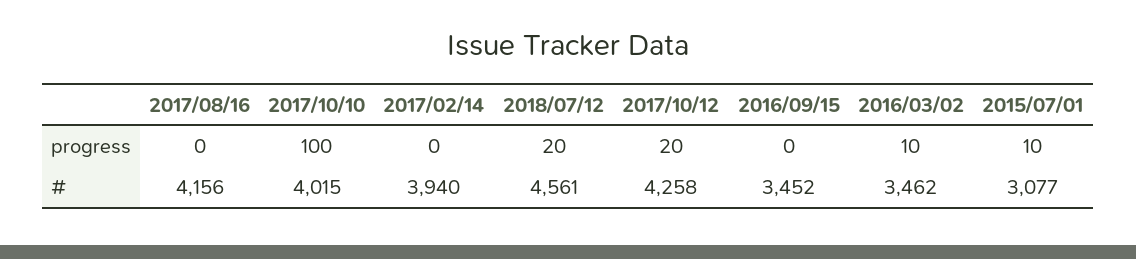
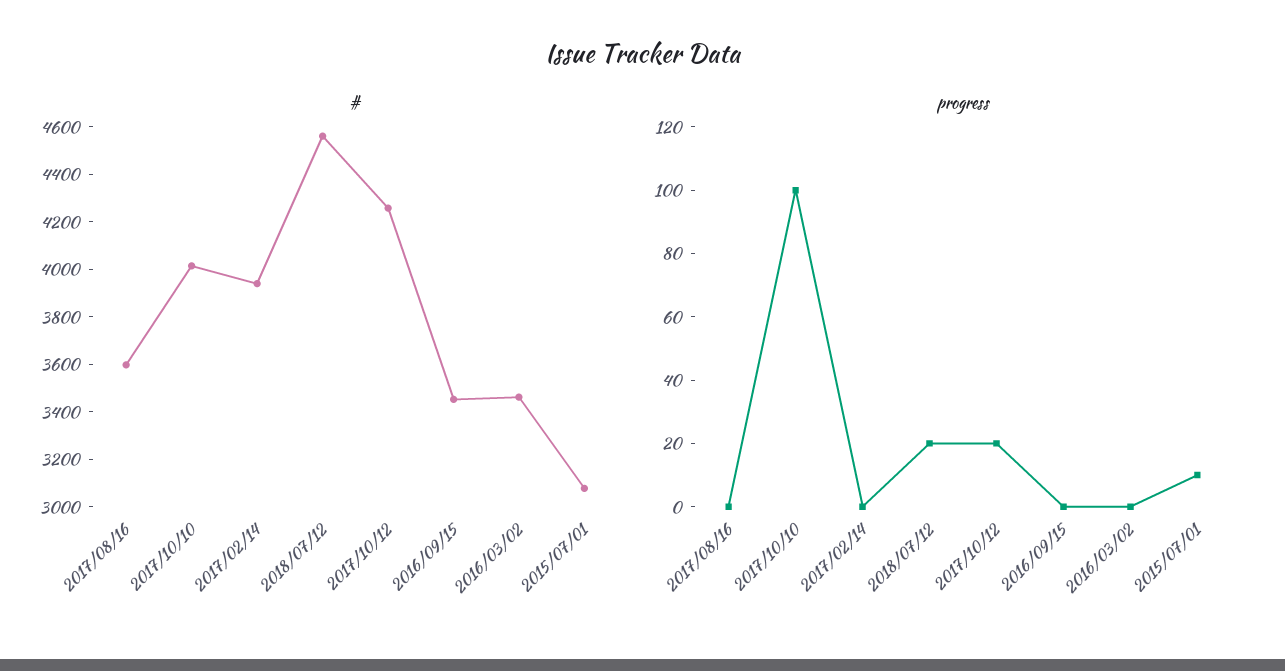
  {
    "progress": {
      "2017/08/16": 0,
      "2017/10/10": 100,
      "2017/02/14": 0,
      "2018/07/12": 20,
      "2017/10/12": 20,
      "2016/09/15": 0,
-     "2016/03/02": 10,
+     "2016/03/02": 0,
      "2015/07/01": 10
    },
    "#": {
-     "2017/08/16": 4156,
+     "2017/08/16": 3600,
      "2017/10/10": 4015,
      "2017/02/14": 3940,
      "2018/07/12": 4561,
      "2017/10/12": 4258,
      "2016/09/15": 3452,
      "2016/03/02": 3462,
      "2015/07/01": 3077
    }
  }

